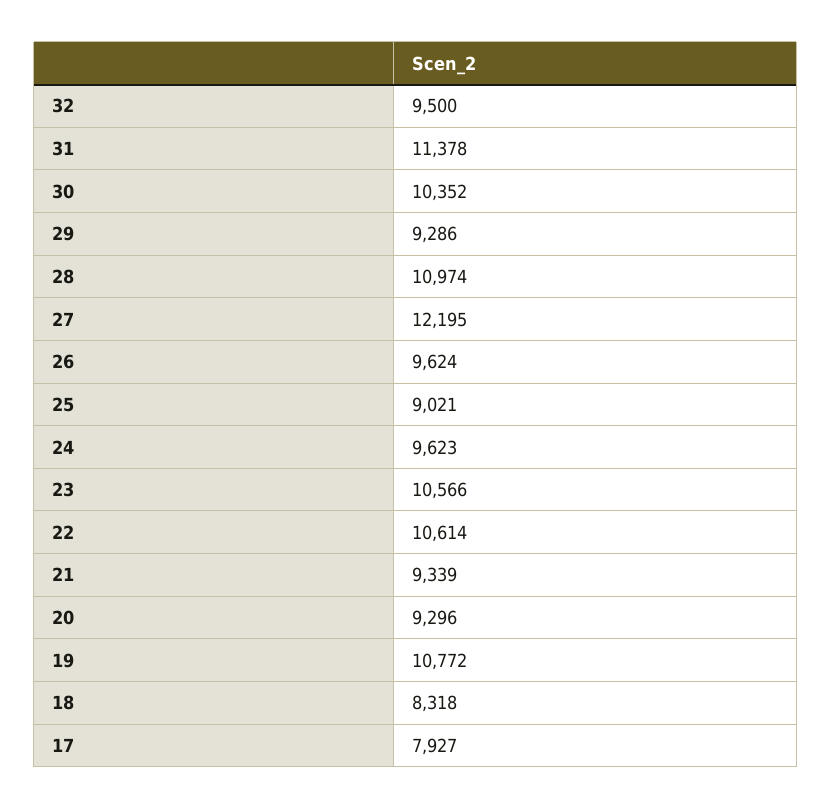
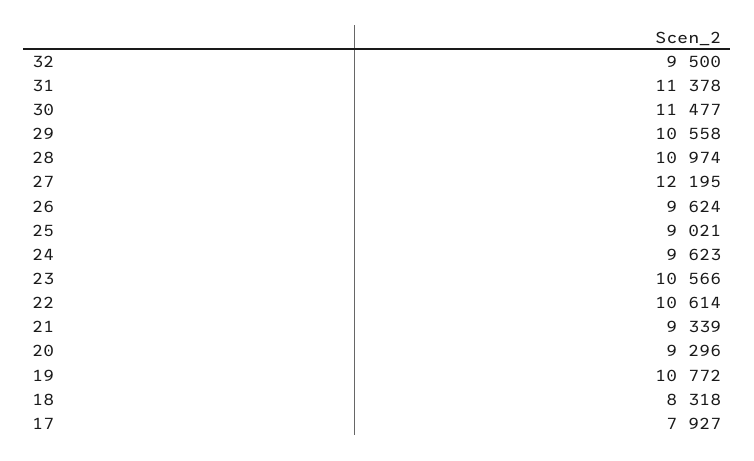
  {
    "32": 9500,
    "31": 11378,
-   "30": 10352,
+   "30": 11477,
-   "29": 9286,
+   "29": 10558,
    "28": 10974,
    "27": 12195,
    "26": 9624,
    "25": 9021,
    "24": 9623,
    "23": 10566,
    "22": 10614,
    "21": 9339,
    "20": 9296,
    "19": 10772,
    "18": 8318,
    "17": 7927
  }

